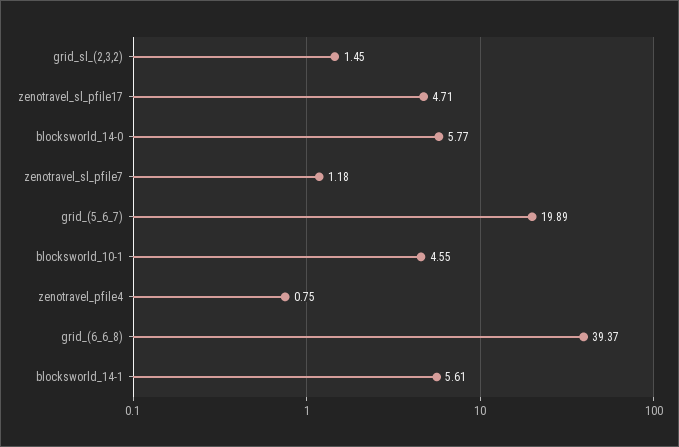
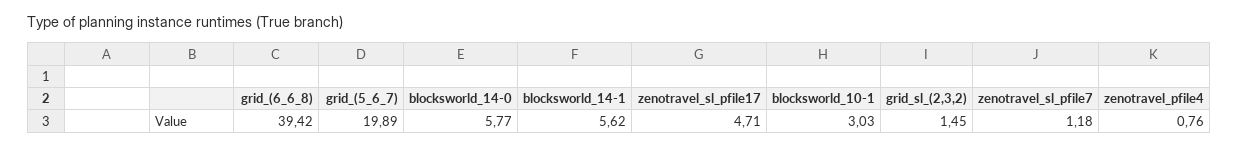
  {
    "grid_sl_(2,3,2)": 1.45,
    "zenotravel_sl_pfile17": 4.71,
    "blocksworld_14-0": 5.77,
    "zenotravel_sl_pfile7": 1.18,
    "grid_(5_6_7)": 19.89,
-   "blocksworld_10-1": 4.55,
+   "blocksworld_10-1": 3.03,
-   "zenotravel_pfile4": 0.75,
+   "zenotravel_pfile4": 0.76,
-   "grid_(6_6_8)": 39.37,
+   "grid_(6_6_8)": 39.42,
-   "blocksworld_14-1": 5.61
+   "blocksworld_14-1": 5.62
  }

